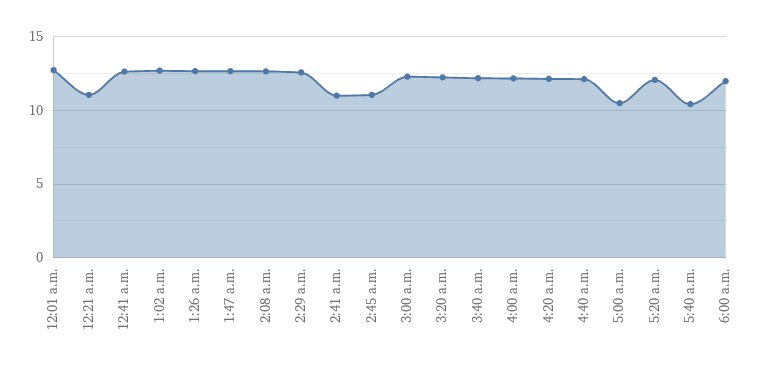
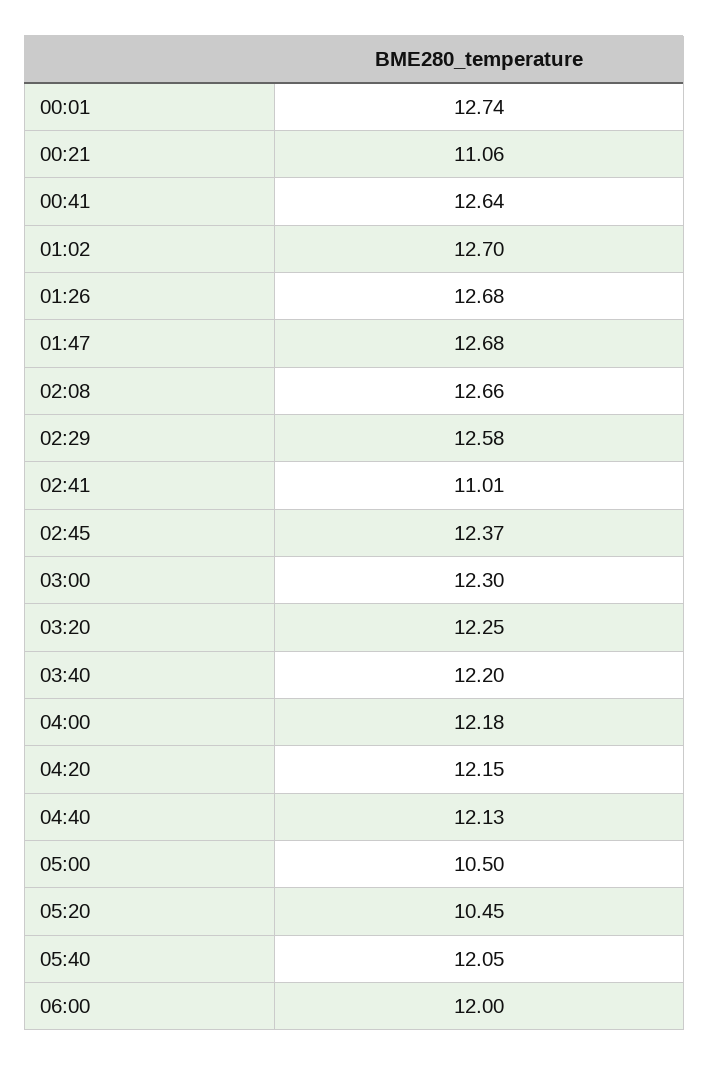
  {
    "12:01 a.m.": 12.74,
    "12:21 a.m.": 11.06,
    "12:41 a.m.": 12.64,
    "1:02 a.m.": 12.7,
    "1:26 a.m.": 12.68,
    "1:47 a.m.": 12.68,
    "2:08 a.m.": 12.66,
    "2:29 a.m.": 12.58,
    "2:41 a.m.": 11.01,
-   "2:45 a.m.": 11,
+   "2:45 a.m.": 12.37,
    "3:00 a.m.": 12.3,
    "3:20 a.m.": 12.25,
    "3:40 a.m.": 12.2,
    "4:00 a.m.": 12.18,
    "4:20 a.m.": 12.15,
    "4:40 a.m.": 12.13,
    "5:00 a.m.": 10.5,
-   "5:20 a.m.": 12,
+   "5:20 a.m.": 10.45,
-   "5:40 a.m.": 10.5,
+   "5:40 a.m.": 12.05,
    "6:00 a.m.": 12
  }

